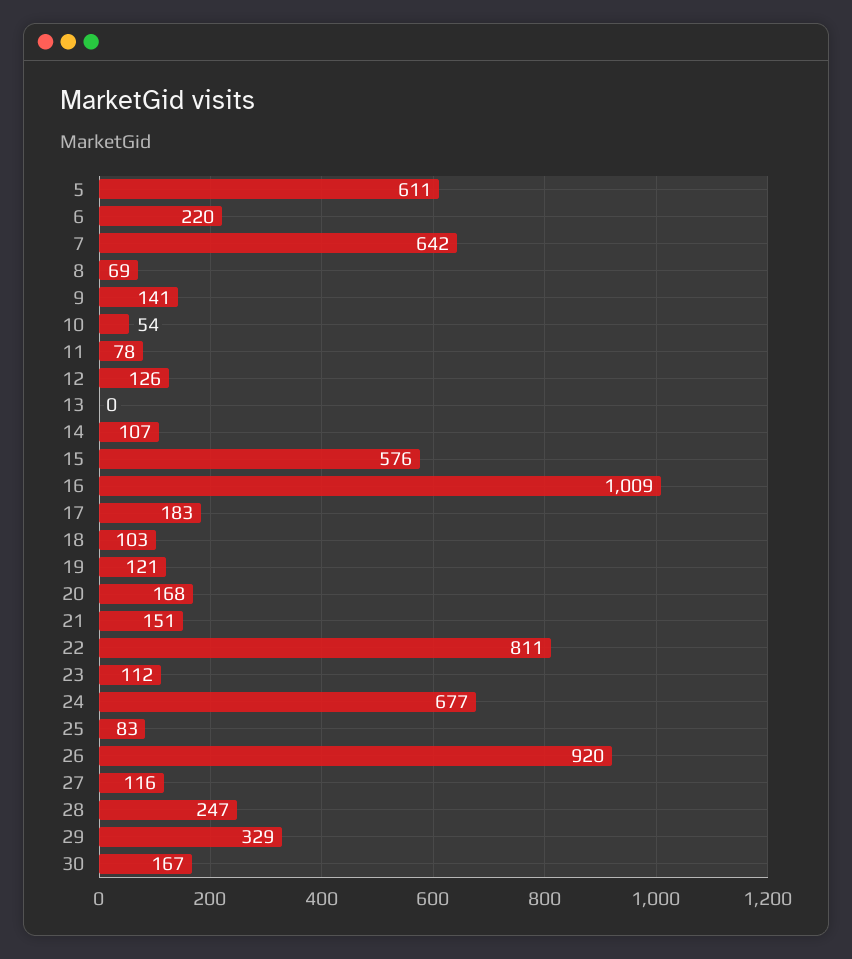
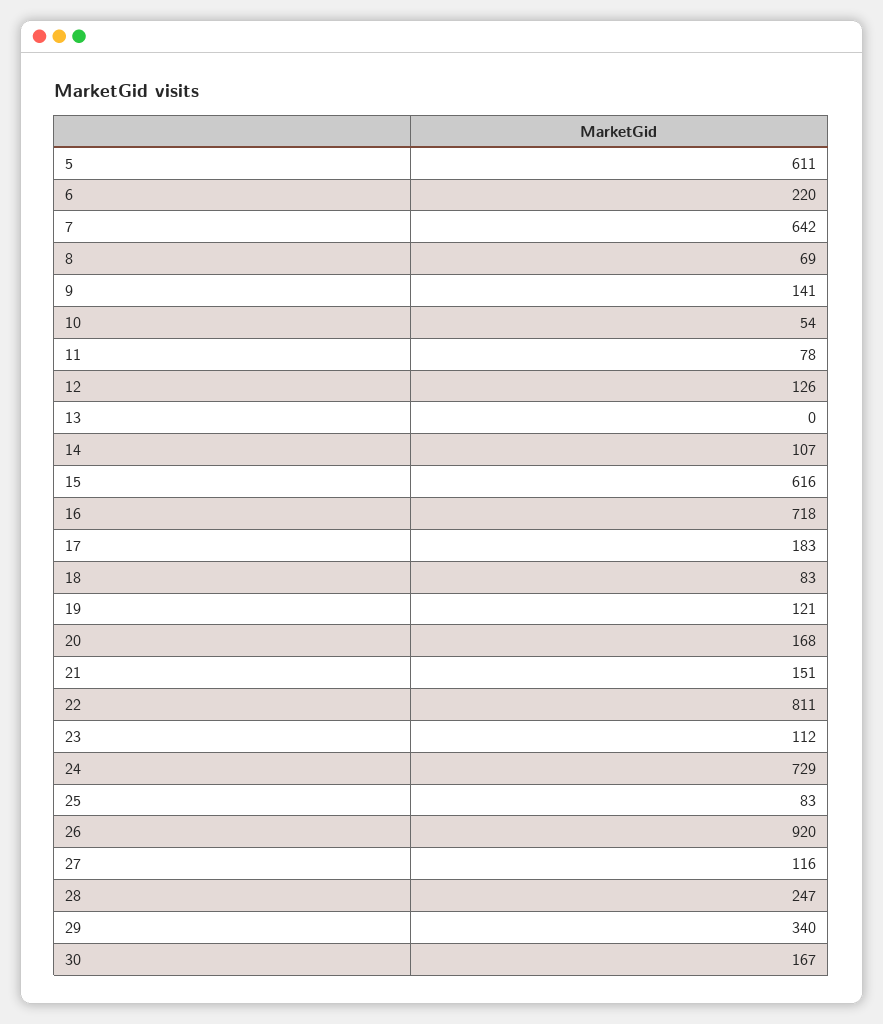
  {
    "5": 611,
    "6": 220,
    "7": 642,
    "8": 69,
    "9": 141,
    "10": 54,
    "11": 78,
    "12": 126,
    "13": 0,
    "14": 107,
-   "15": 576,
+   "15": 616,
-   "16": 1009,
+   "16": 718,
    "17": 183,
-   "18": 103,
+   "18": 83,
    "19": 121,
    "20": 168,
    "21": 151,
    "22": 811,
    "23": 112,
-   "24": 677,
+   "24": 729,
    "25": 83,
    "26": 920,
    "27": 116,
    "28": 247,
-   "29": 329,
+   "29": 340,
    "30": 167
  }

